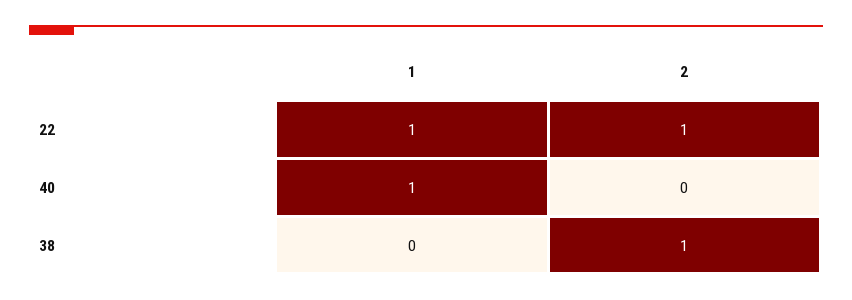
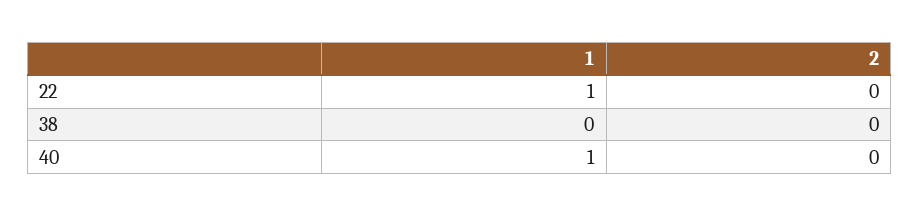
  {
    "1": {
      "22": 1,
      "40": 1,
      "38": 0
    },
    "2": {
-     "22": 1,
+     "22": 0,
      "40": 0,
-     "38": 1
+     "38": 0
    }
  }

